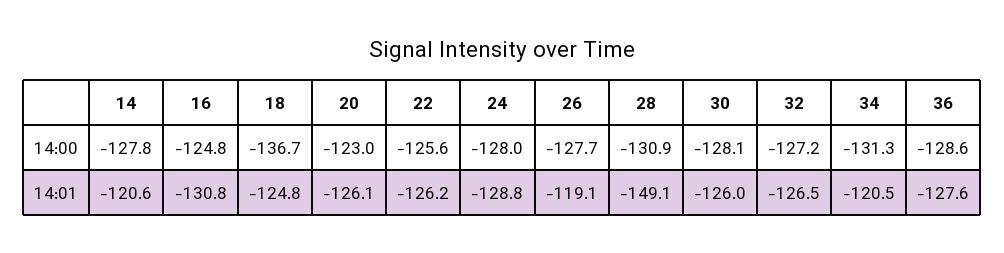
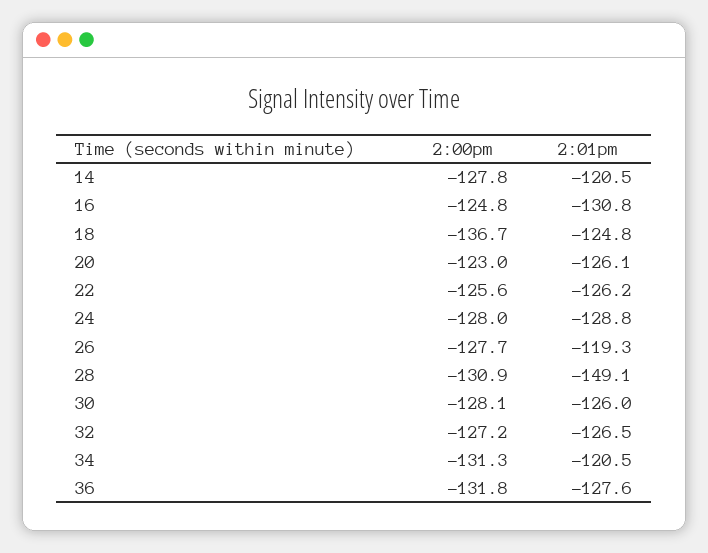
  {
    "14": {
      "14:00": -127.8,
-     "14:01": -120.6
+     "14:01": -120.5
    },
    "16": {
      "14:00": -124.8,
      "14:01": -130.8
    },
    "18": {
      "14:00": -136.7,
      "14:01": -124.8
    },
    "20": {
      "14:00": -123,
      "14:01": -126.1
    },
    "22": {
      "14:00": -125.6,
      "14:01": -126.2
    },
    "24": {
      "14:00": -128,
      "14:01": -128.8
    },
    "26": {
      "14:00": -127.7,
-     "14:01": -119.1
+     "14:01": -119.3
    },
    "28": {
      "14:00": -130.9,
      "14:01": -149.1
    },
    "30": {
      "14:00": -128.1,
      "14:01": -126
    },
    "32": {
      "14:00": -127.2,
      "14:01": -126.5
    },
    "34": {
      "14:00": -131.3,
      "14:01": -120.5
    },
    "36": {
-     "14:00": -128.6,
+     "14:00": -131.8,
      "14:01": -127.6
    }
  }

